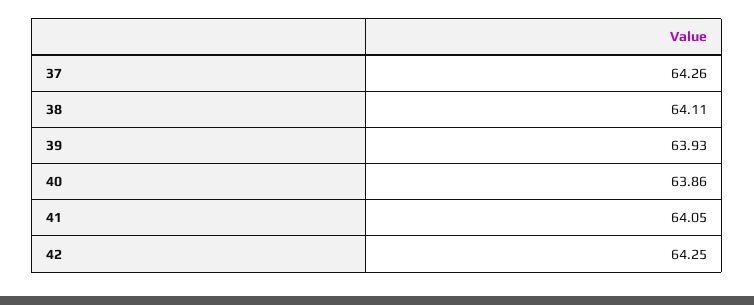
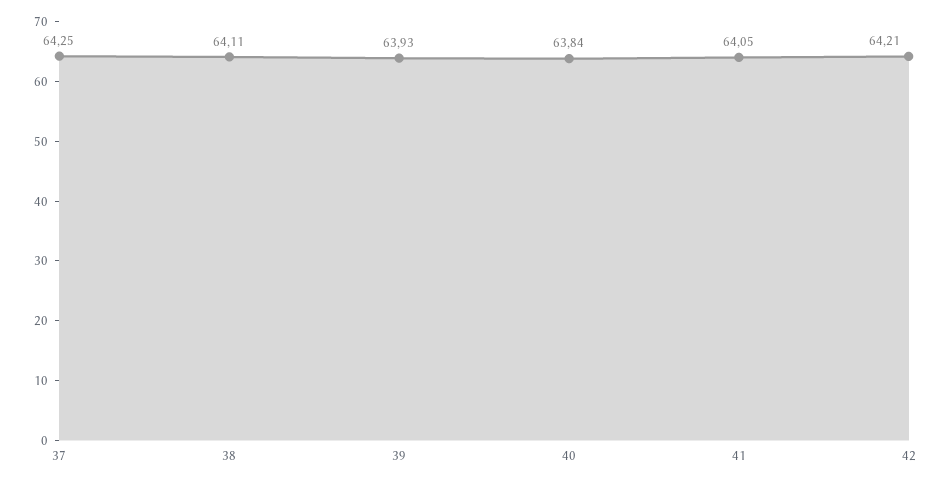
  {
-   "37": 64.26,
+   "37": 64.25,
    "38": 64.11,
    "39": 63.93,
-   "40": 63.86,
+   "40": 63.84,
    "41": 64.05,
-   "42": 64.25
+   "42": 64.21
  }

